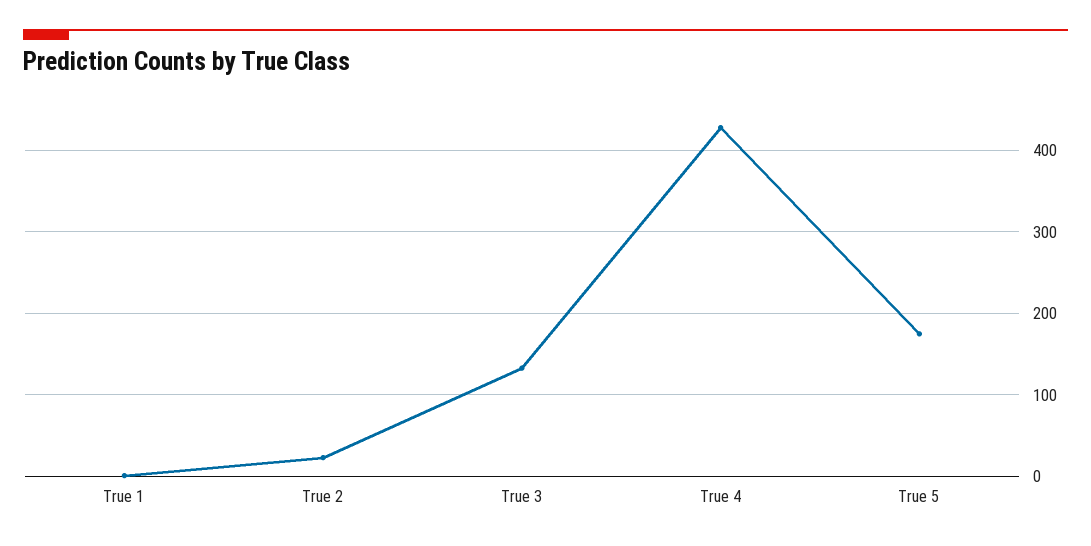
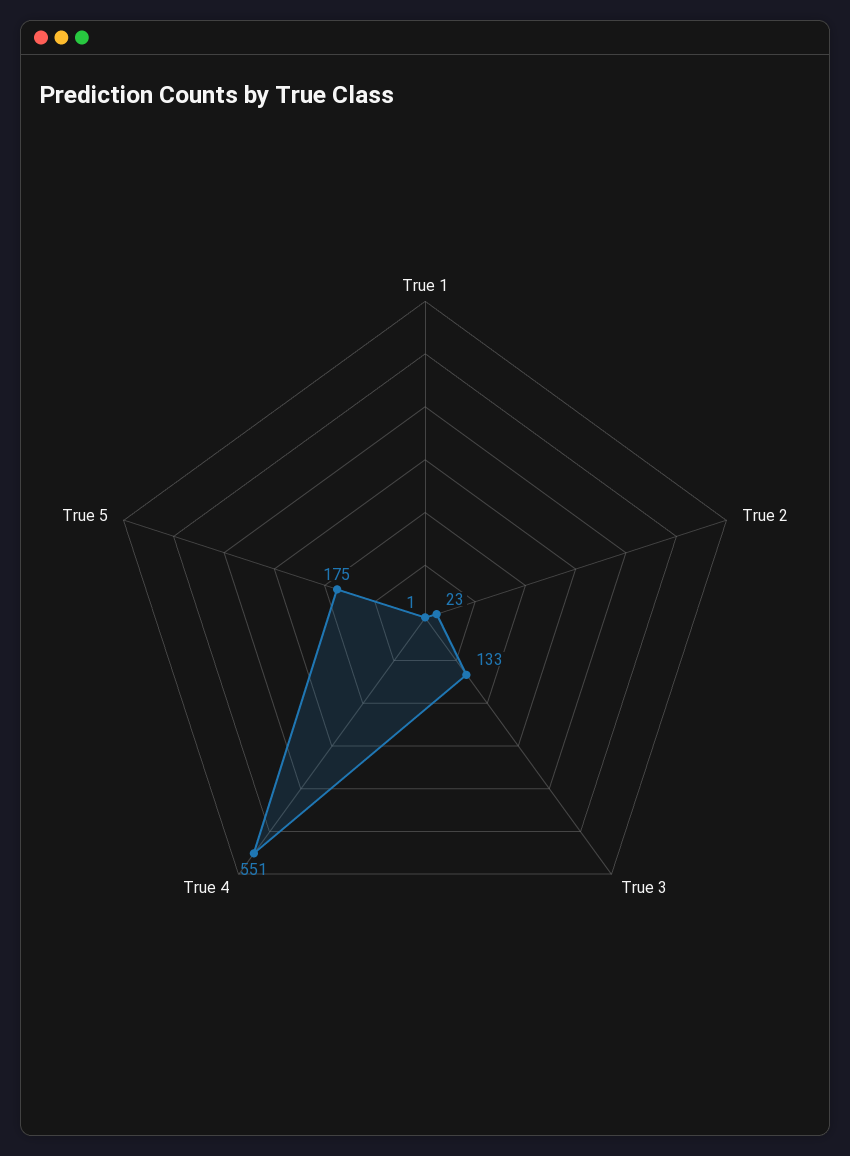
  {
    "True 1": 1,
    "True 2": 23,
    "True 3": 133,
-   "True 4": 430,
+   "True 4": 551,
    "True 5": 175
  }

